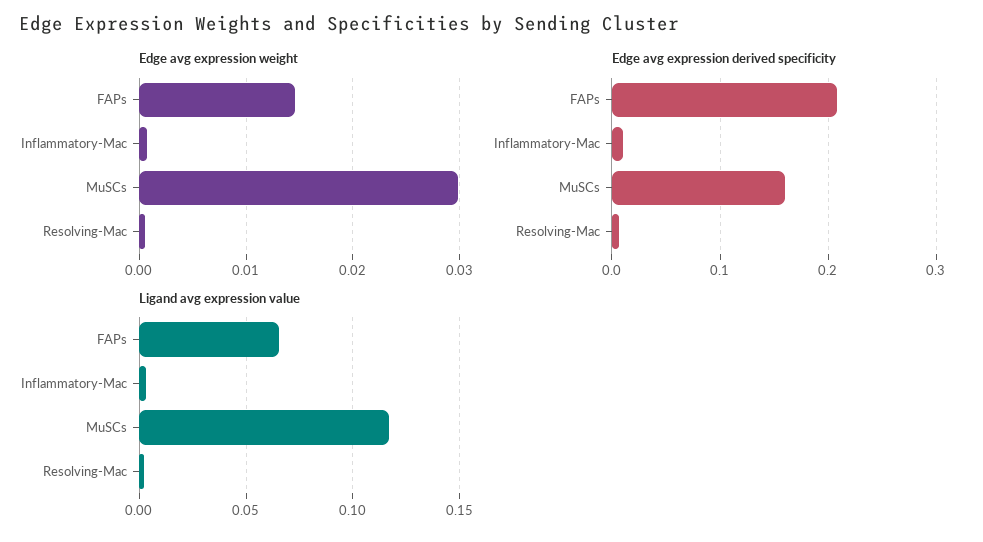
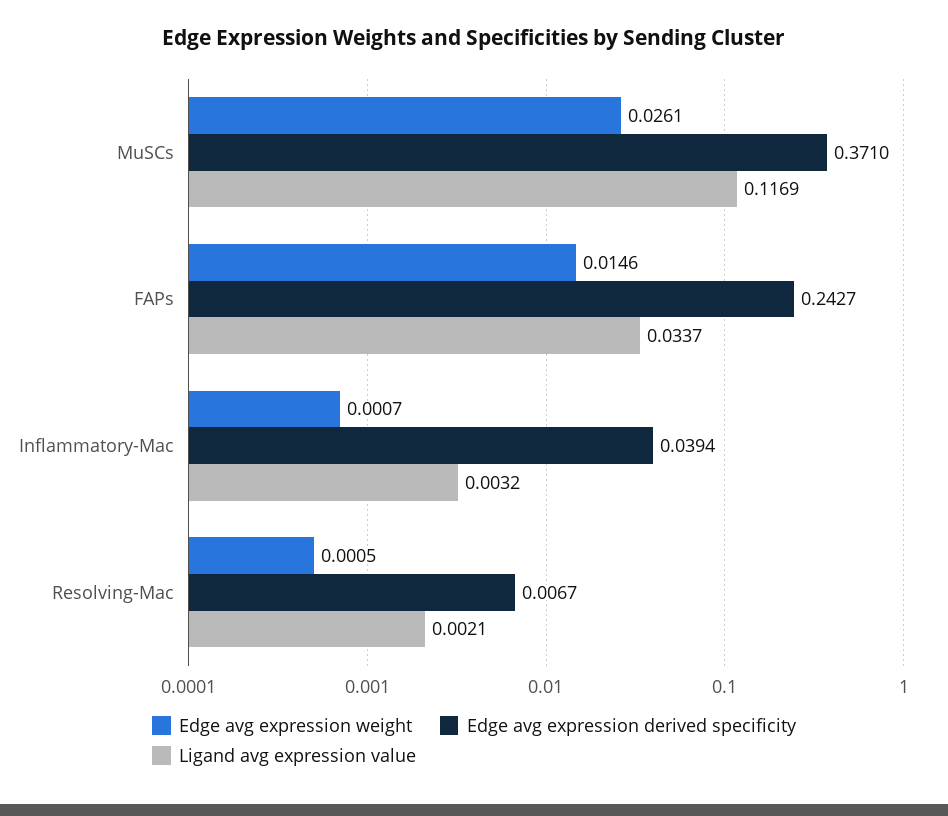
  {
    "Edge avg expression weight": {
      "FAPs": 0.0146,
      "Inflammatory-Mac": 0.0007,
-     "MuSCs": 0.03,
+     "MuSCs": 0.0261,
      "Resolving-Mac": 0.0005
    },
    "Edge avg expression derived specificity": {
-     "FAPs": 0.21,
+     "FAPs": 0.2427,
-     "Inflammatory-Mac": 0.01,
+     "Inflammatory-Mac": 0.0394,
-     "MuSCs": 0.16,
+     "MuSCs": 0.371,
      "Resolving-Mac": 0.0067
    },
    "Ligand avg expression value": {
-     "FAPs": 0.065,
+     "FAPs": 0.0337,
      "Inflammatory-Mac": 0.0032,
      "MuSCs": 0.1169,
      "Resolving-Mac": 0.0021
    }
  }

